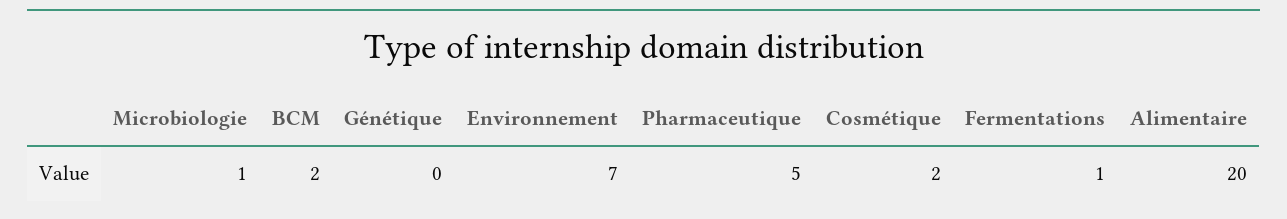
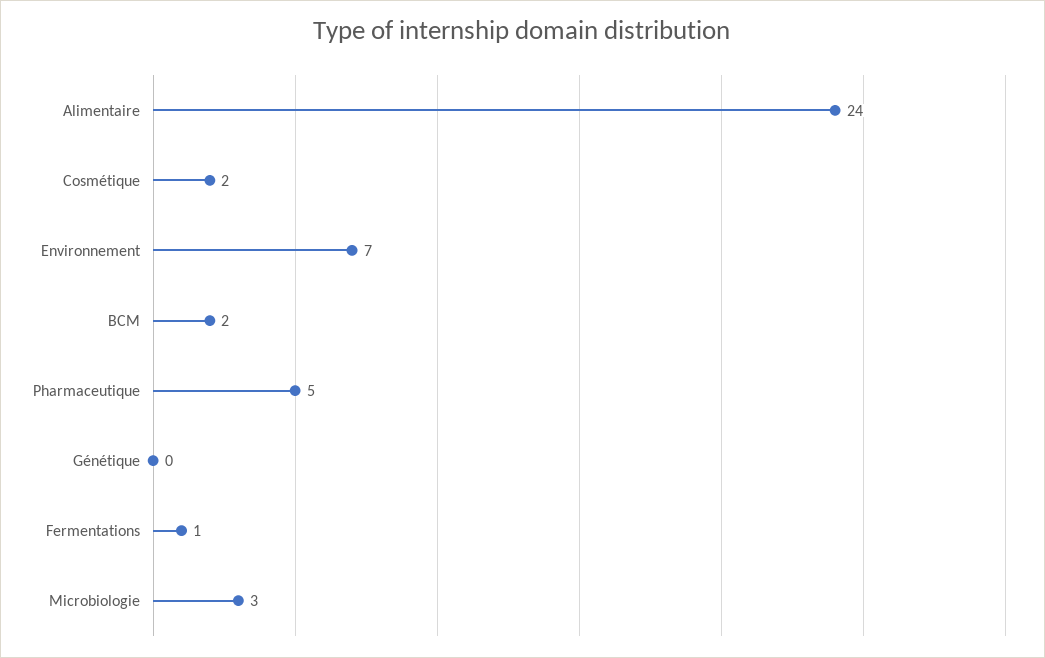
  {
-   "Microbiologie": 1,
+   "Microbiologie": 3,
    "BCM": 2,
    "Génétique": 0,
    "Environnement": 7,
    "Pharmaceutique": 5,
    "Cosmétique": 2,
    "Fermentations": 1,
-   "Alimentaire": 20
+   "Alimentaire": 24
  }

